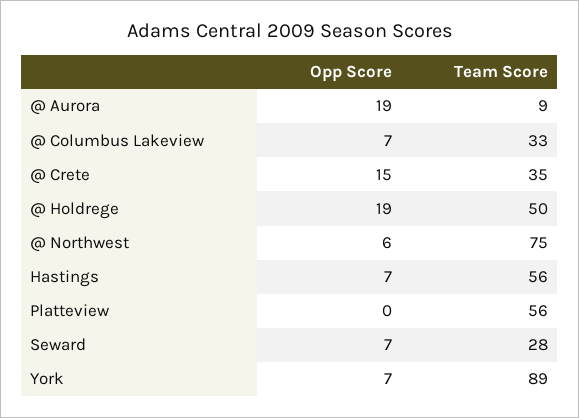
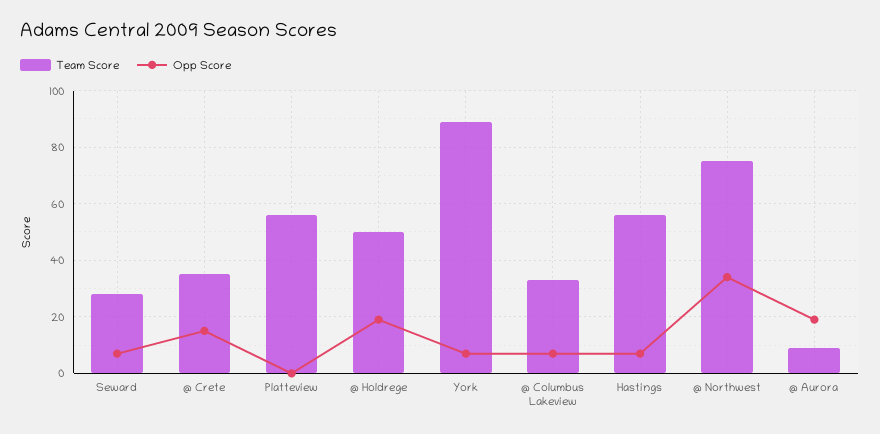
  {
    "Opp Score": {
      "@ Aurora": 19,
      "@ Columbus Lakeview": 7,
      "@ Crete": 15,
      "@ Holdrege": 19,
-     "@ Northwest": 6,
+     "@ Northwest": 35,
      "Hastings": 7,
      "Platteview": 0,
      "Seward": 7,
      "York": 7
    },
    "Team Score": {
      "@ Aurora": 9,
      "@ Columbus Lakeview": 33,
      "@ Crete": 35,
      "@ Holdrege": 50,
      "@ Northwest": 75,
      "Hastings": 56,
      "Platteview": 56,
      "Seward": 28,
      "York": 89
    }
  }

